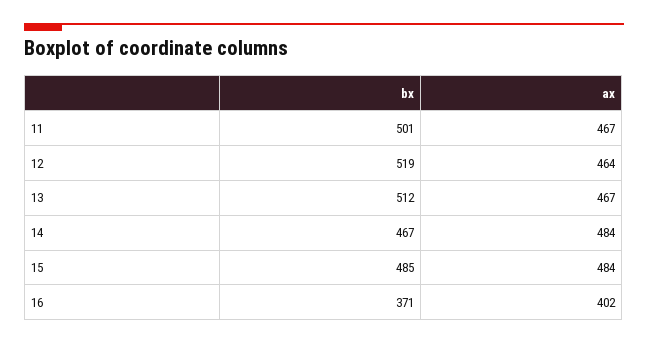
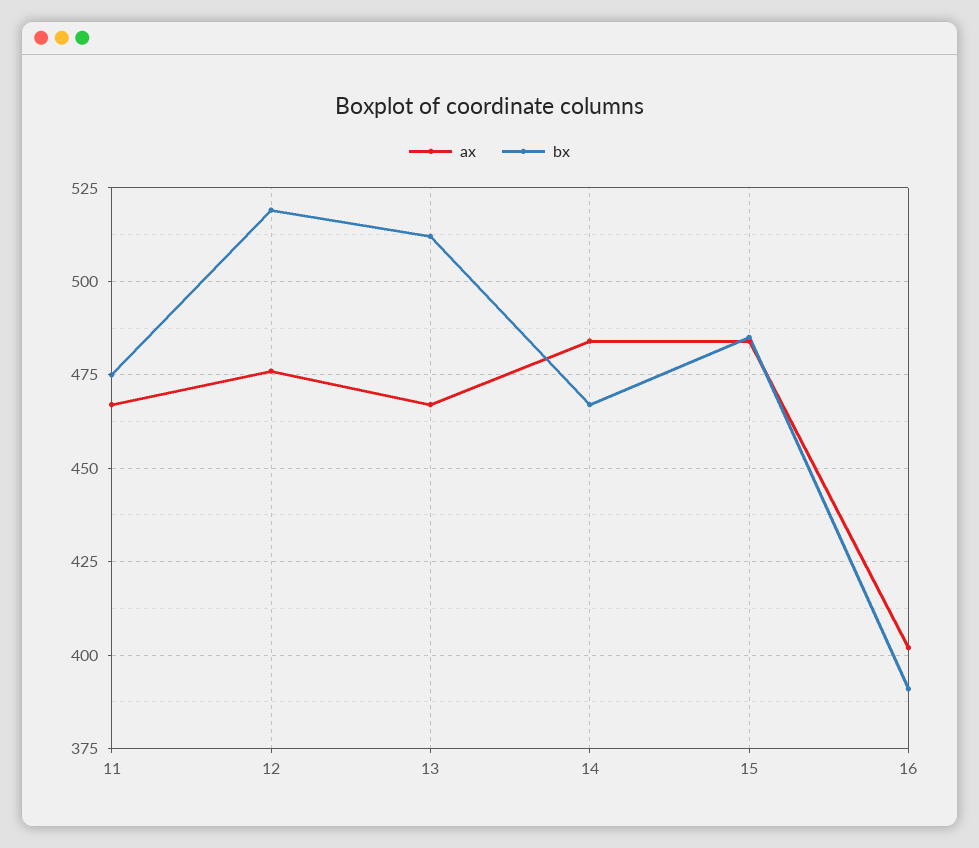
  {
    "bx": {
-     "11": 501,
+     "11": 475,
      "12": 519,
      "13": 512,
      "14": 467,
      "15": 485,
-     "16": 371
+     "16": 390
    },
    "ax": {
      "11": 467,
-     "12": 464,
+     "12": 475,
      "13": 467,
      "14": 484,
      "15": 484,
      "16": 402
    }
  }

